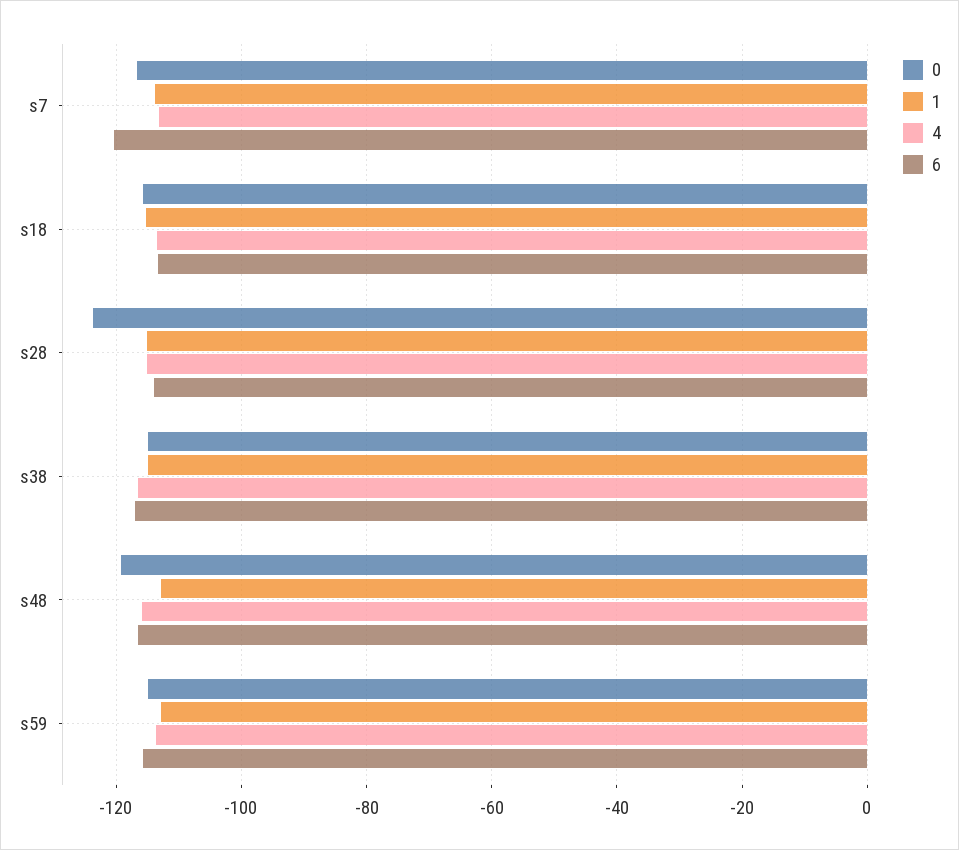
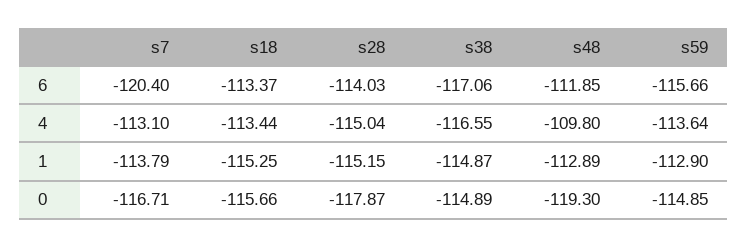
  {
    "0": {
      "s7": -116.71,
      "s18": -115.66,
-     "s28": -124,
+     "s28": -117.87,
      "s38": -114.89,
      "s48": -119.3,
      "s59": -114.85
    },
    "1": {
      "s7": -113.79,
      "s18": -115.25,
      "s28": -115.15,
      "s38": -114.87,
      "s48": -112.89,
      "s59": -112.9
    },
    "4": {
      "s7": -113.1,
      "s18": -113.44,
      "s28": -115.04,
      "s38": -116.55,
-     "s48": -116,
+     "s48": -109.8,
      "s59": -113.64
    },
    "6": {
      "s7": -120.4,
      "s18": -113.37,
      "s28": -114.03,
      "s38": -117.06,
-     "s48": -116,
+     "s48": -111.85,
      "s59": -115.66
    }
  }

